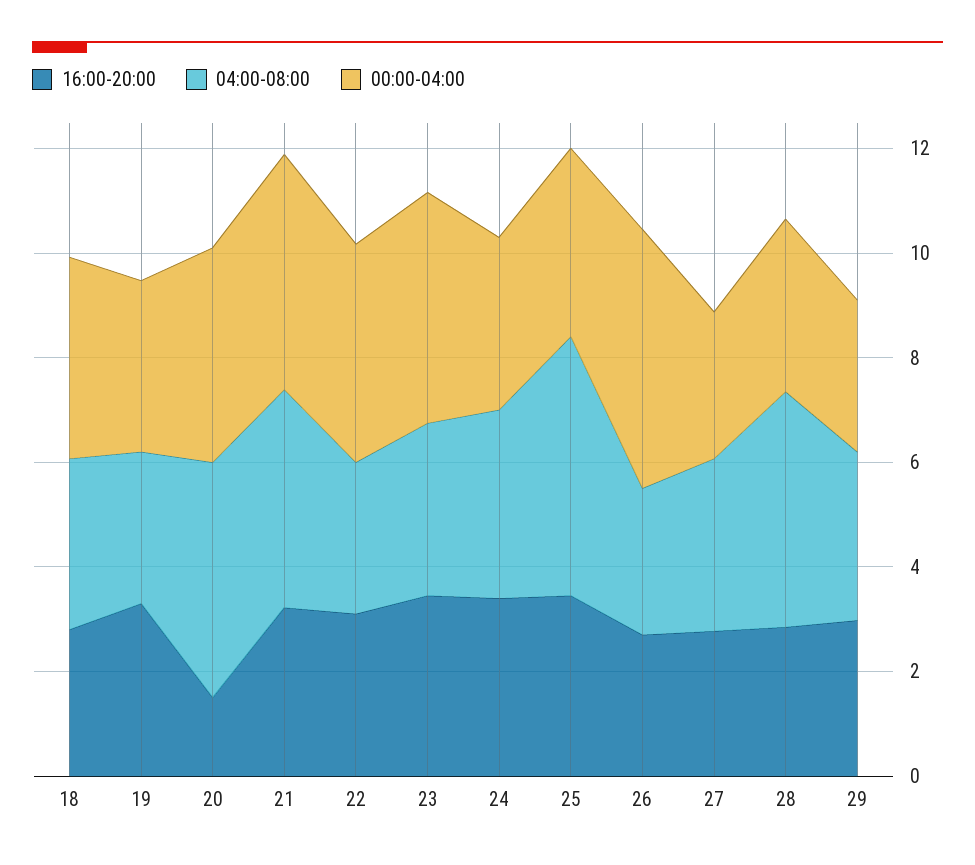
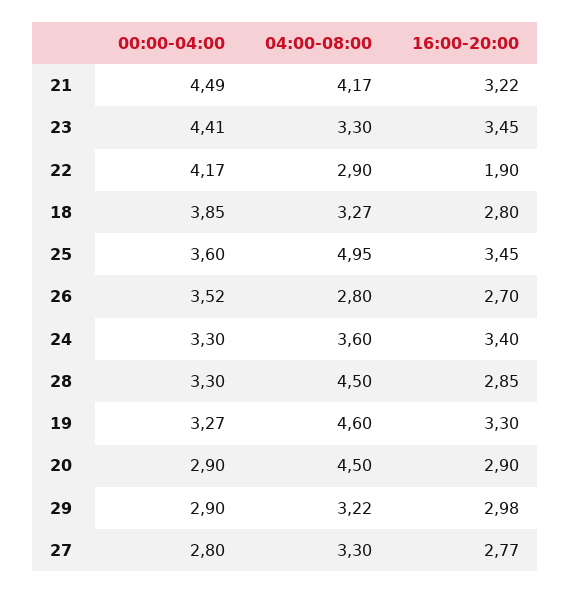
  {
    "16:00-20:00": {
      "18": 2.8,
      "19": 3.3,
-     "20": 1.5,
+     "20": 2.9,
      "21": 3.22,
-     "22": 3,
+     "22": 1.9,
      "23": 3.45,
      "24": 3.4,
      "25": 3.45,
      "26": 2.7,
      "27": 2.77,
      "28": 2.85,
      "29": 2.98
    },
    "04:00-08:00": {
      "18": 3.27,
-     "19": 3,
+     "19": 4.6,
      "20": 4.5,
      "21": 4.17,
      "22": 2.9,
      "23": 3.3,
      "24": 3.6,
      "25": 4.95,
      "26": 2.8,
      "27": 3.3,
      "28": 4.5,
      "29": 3.22
    },
    "00:00-04:00": {
      "18": 3.85,
      "19": 3.27,
-     "20": 4,
+     "20": 2.9,
      "21": 4.49,
      "22": 4.17,
      "23": 4.41,
      "24": 3.3,
      "25": 3.6,
-     "26": 5,
+     "26": 3.52,
      "27": 2.8,
      "28": 3.3,
      "29": 2.9
    }
  }

